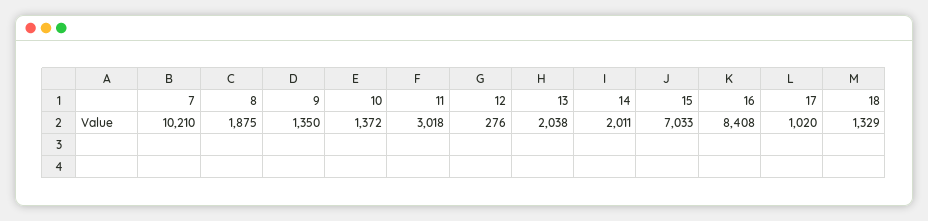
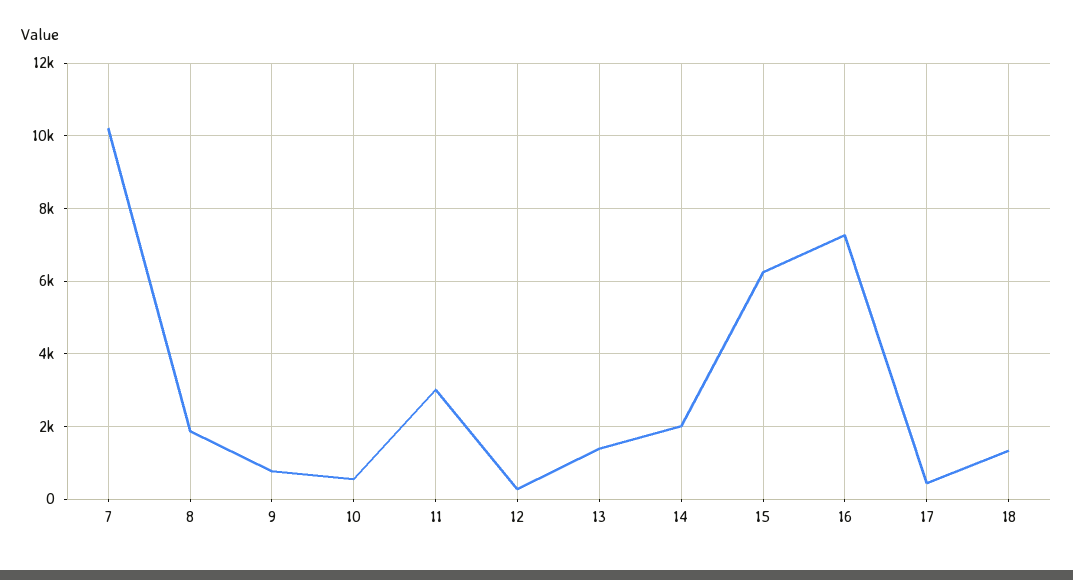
  {
    "7": 10210,
    "8": 1875,
-   "9": 1350,
+   "9": 800,
-   "10": 1372,
+   "10": 600,
    "11": 3018,
    "12": 276,
-   "13": 2038,
+   "13": 1400,
    "14": 2011,
-   "15": 7033,
+   "15": 6200,
-   "16": 8408,
+   "16": 7200,
-   "17": 1020,
+   "17": 400,
    "18": 1329
  }

